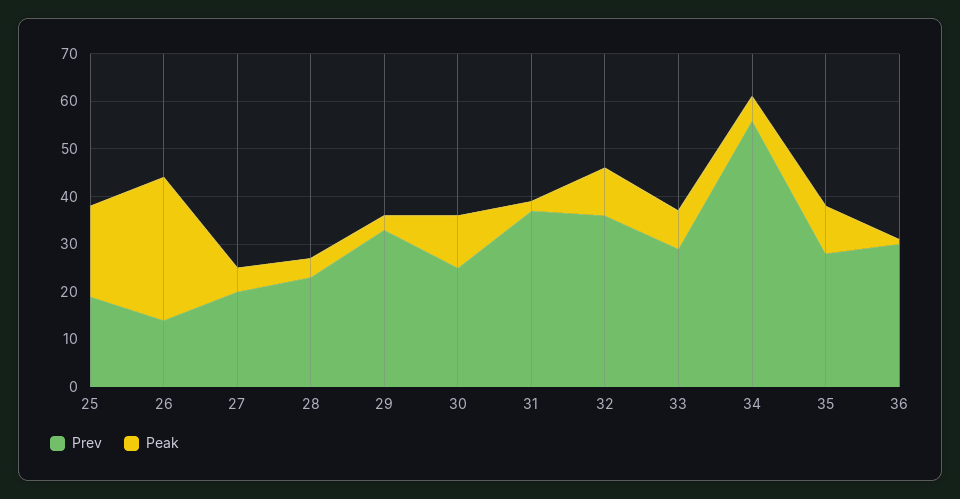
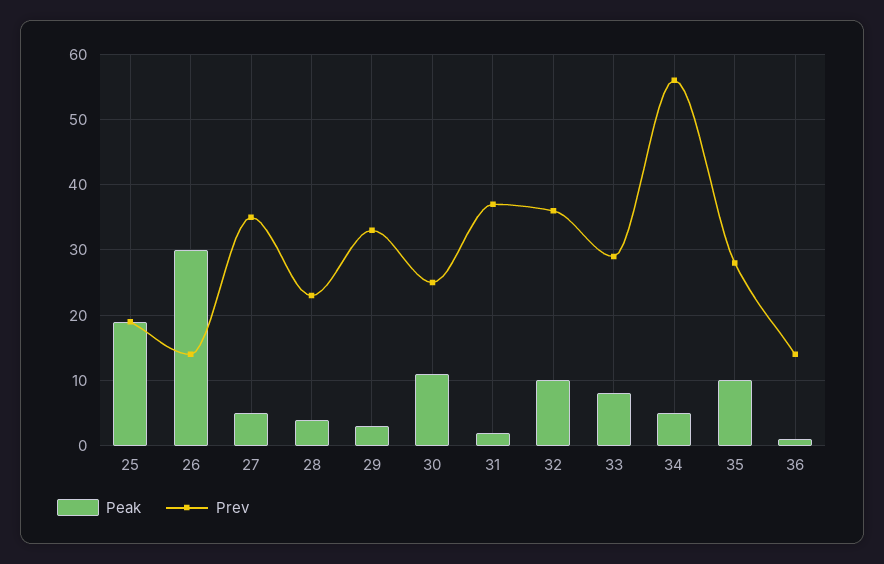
  {
    "Prev": {
      "25": 19,
      "26": 14,
-     "27": 20,
+     "27": 35,
      "28": 23,
      "29": 33,
      "30": 25,
      "31": 37,
      "32": 36,
      "33": 29,
      "34": 56,
      "35": 28,
-     "36": 30
+     "36": 14
    },
    "Peak": {
      "25": 19,
      "26": 30,
      "27": 5,
      "28": 4,
      "29": 3,
      "30": 11,
      "31": 2,
      "32": 10,
      "33": 8,
      "34": 5,
      "35": 10,
      "36": 1
    }
  }

